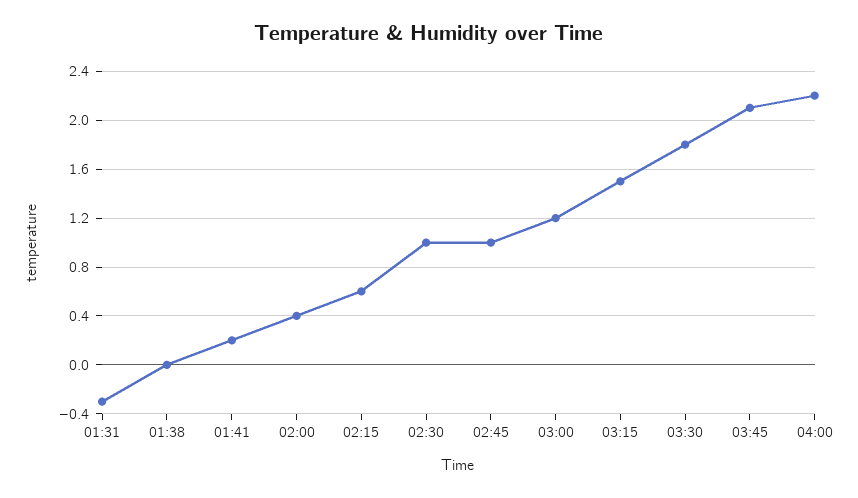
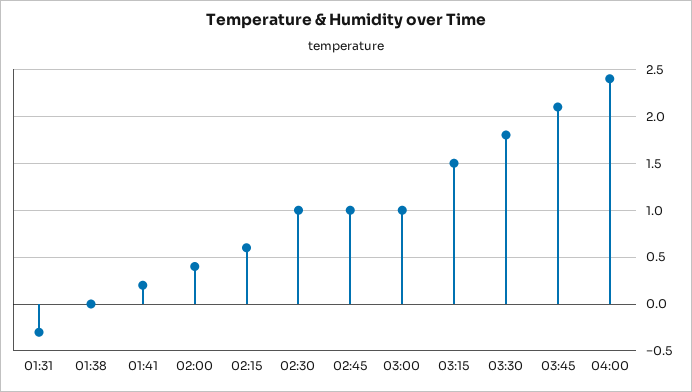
  {
    "01:31": -0.3,
    "01:38": 0,
    "01:41": 0.2,
    "02:00": 0.4,
    "02:15": 0.6,
    "02:30": 1,
    "02:45": 1,
-   "03:00": 1.2,
+   "03:00": 1,
    "03:15": 1.5,
    "03:30": 1.8,
    "03:45": 2.1,
-   "04:00": 2.2
+   "04:00": 2.4
  }

